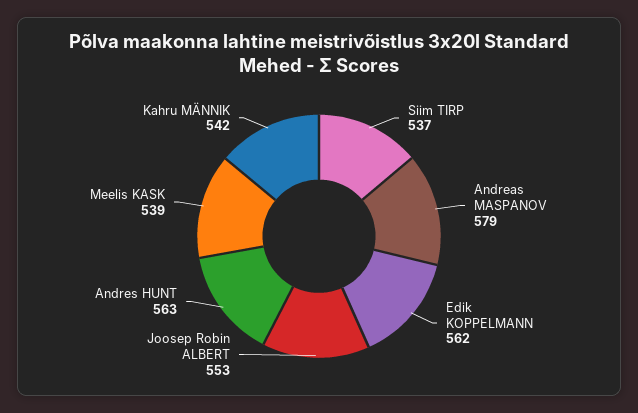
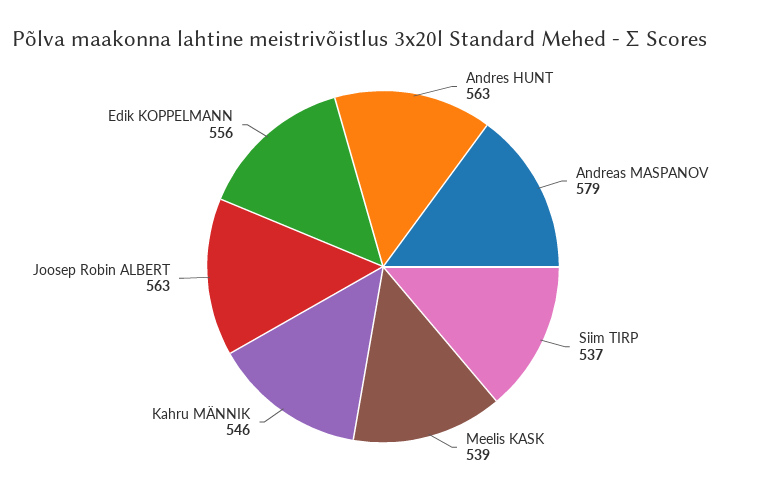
  {
    "Siim TIRP": 537,
    "Andreas MASPANOV": 579,
-   "Edik KOPPELMANN": 562,
+   "Edik KOPPELMANN": 556,
-   "Joosep Robin ALBERT": 553,
+   "Joosep Robin ALBERT": 563,
    "Andres HUNT": 563,
    "Meelis KASK": 539,
-   "Kahru MÄNNIK": 542
+   "Kahru MÄNNIK": 546
  }

